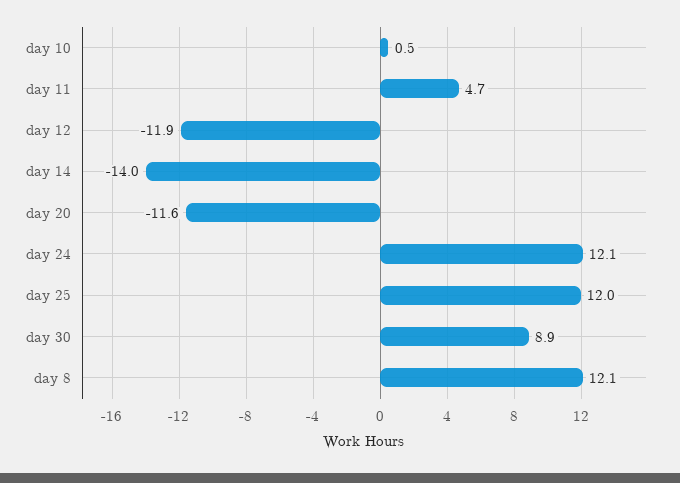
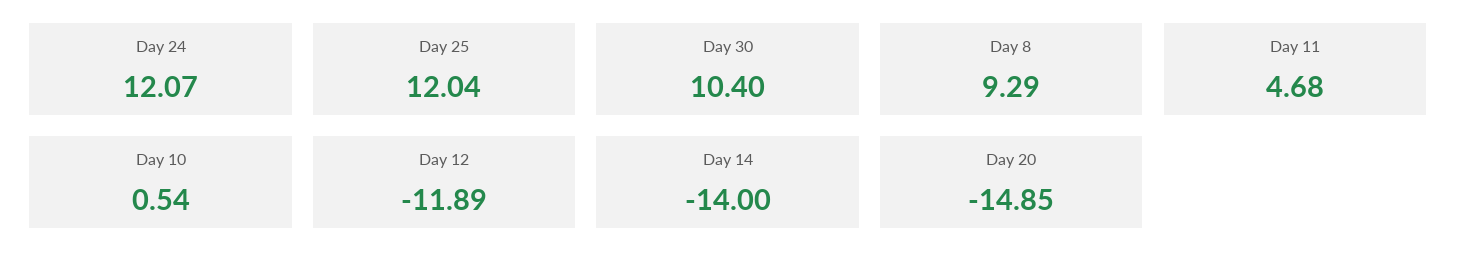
  {
    "day 10": 0.54,
    "day 11": 4.68,
    "day 12": -11.89,
    "day 14": -14,
-   "day 20": -11.6,
+   "day 20": -14.85,
    "day 24": 12.07,
    "day 25": 12.04,
-   "day 30": 8.9,
+   "day 30": 10.4,
-   "day 8": 12.1
+   "day 8": 9.29
  }

